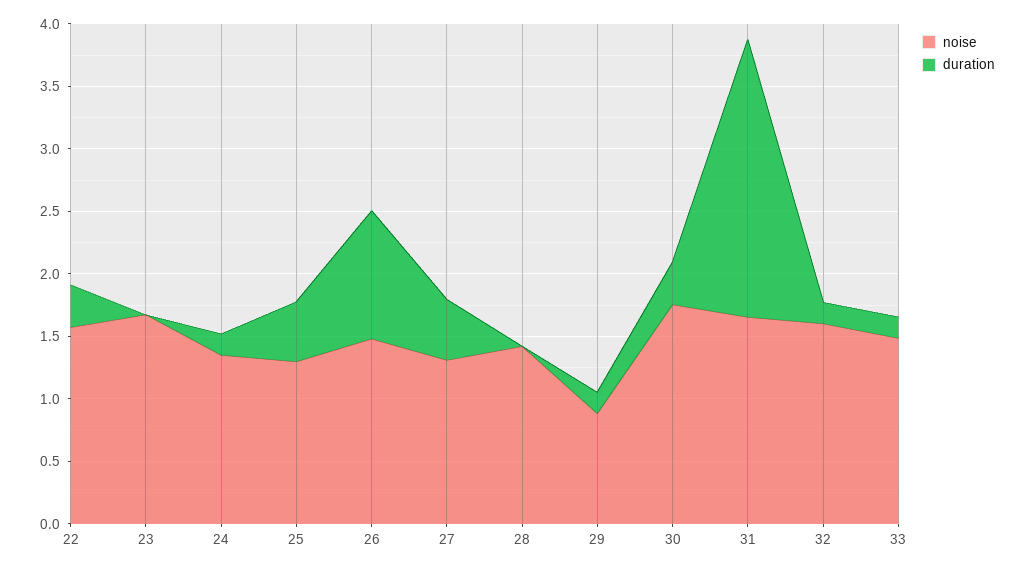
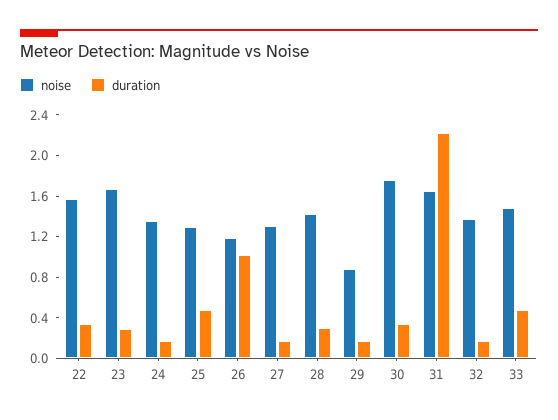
  {
    "noise": {
      "22": 1.6,
      "23": 1.7,
      "24": 1.4,
      "25": 1.3,
-     "26": 1.5,
+     "26": 1.2,
      "27": 1.3,
      "28": 1.4,
      "29": 0.9,
      "30": 1.8,
      "31": 1.7,
-     "32": 1.6,
+     "32": 1.4,
      "33": 1.5
    },
    "duration": {
      "22": 0.3,
-     "23": 0,
+     "23": 0.3,
      "24": 0.2,
      "25": 0.5,
      "26": 1,
-     "27": 0.5,
+     "27": 0.2,
-     "28": 0,
+     "28": 0.3,
      "29": 0.2,
      "30": 0.3,
      "31": 2.2,
      "32": 0.2,
-     "33": 0.2
+     "33": 0.5
    }
  }

